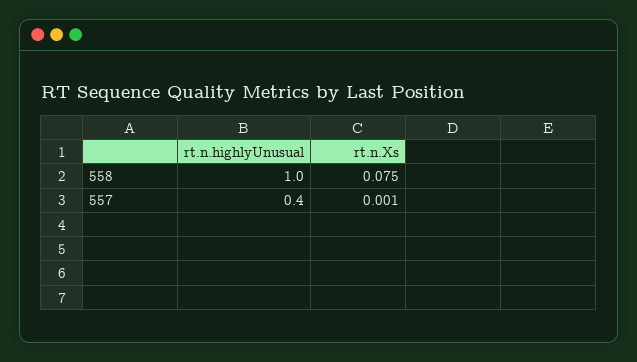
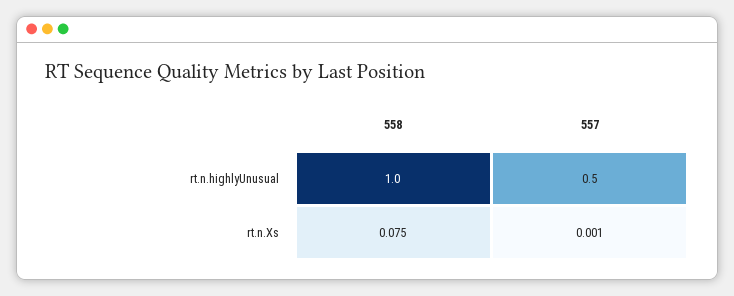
  {
    "rt.n.highlyUnusual": {
      "558": 1,
-     "557": 0.4
+     "557": 0.5
    },
    "rt.n.Xs": {
      "558": 0.075,
      "557": 0.001
    }
  }

